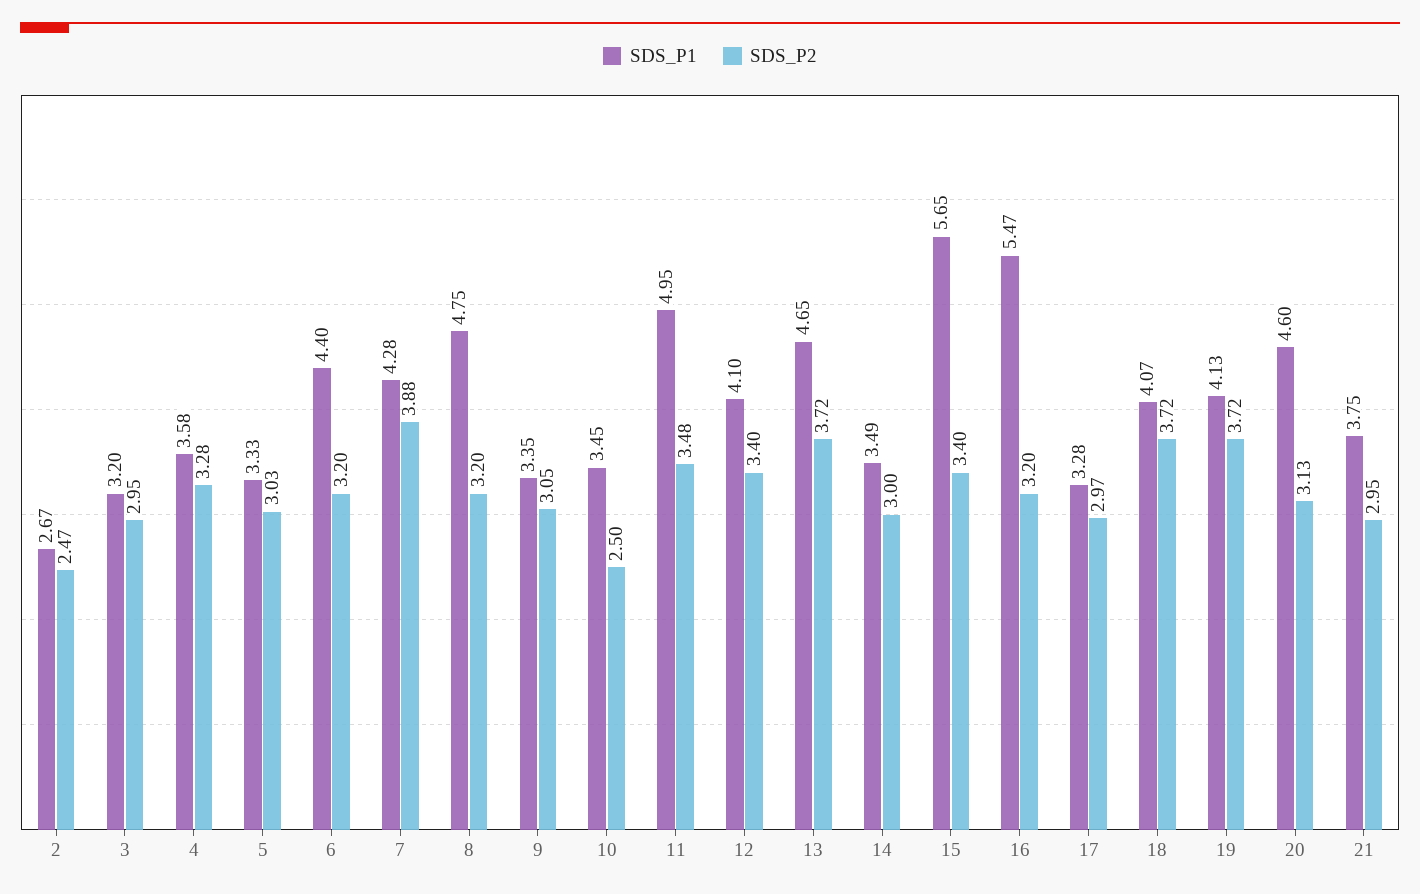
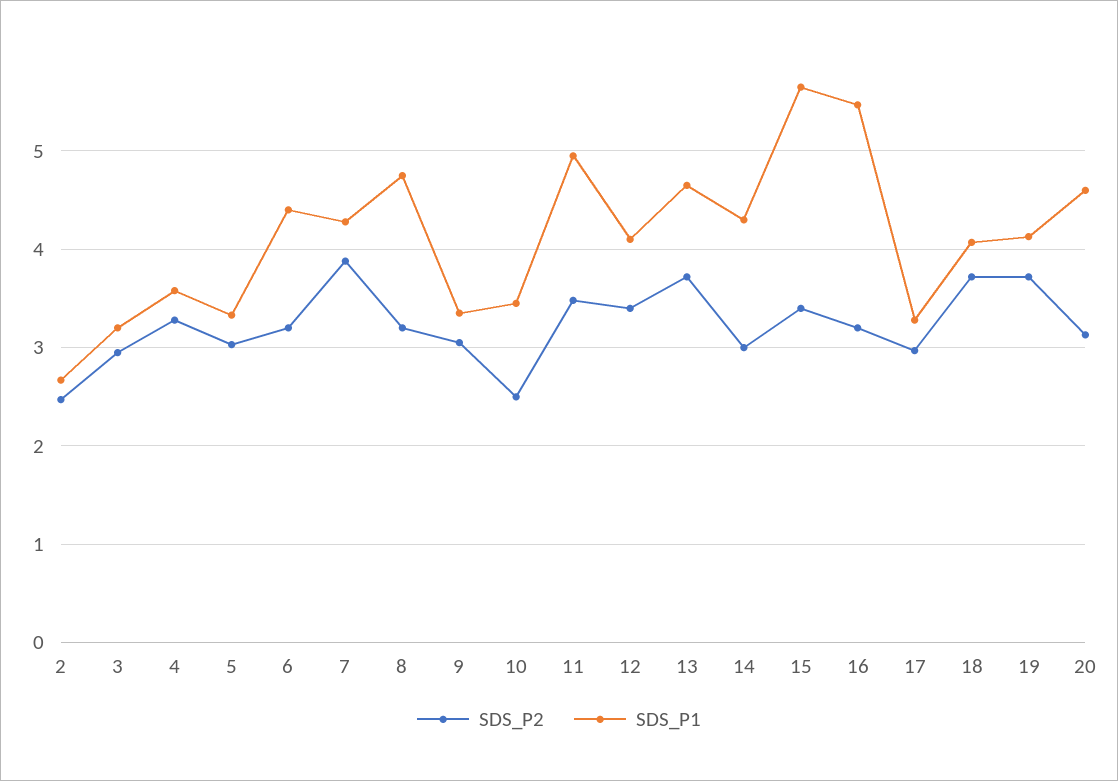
  {
    "SDS_P1": {
      "2": 2.67,
      "3": 3.2,
      "4": 3.58,
      "5": 3.33,
      "6": 4.4,
      "7": 4.28,
      "8": 4.75,
      "9": 3.35,
      "10": 3.45,
      "11": 4.95,
      "12": 4.1,
      "13": 4.65,
-     "14": 3.49,
+     "14": 4.3,
      "15": 5.65,
      "16": 5.47,
      "17": 3.28,
      "18": 4.07,
      "19": 4.13,
-     "20": 4.6,
+     "20": 4.6
-     "21": 3.75
    },
    "SDS_P2": {
      "2": 2.47,
      "3": 2.95,
      "4": 3.28,
      "5": 3.03,
      "6": 3.2,
      "7": 3.88,
      "8": 3.2,
      "9": 3.05,
      "10": 2.5,
      "11": 3.48,
      "12": 3.4,
      "13": 3.72,
      "14": 3,
      "15": 3.4,
      "16": 3.2,
      "17": 2.97,
      "18": 3.72,
      "19": 3.72,
-     "20": 3.13,
+     "20": 3.13
-     "21": 2.95
    }
  }

